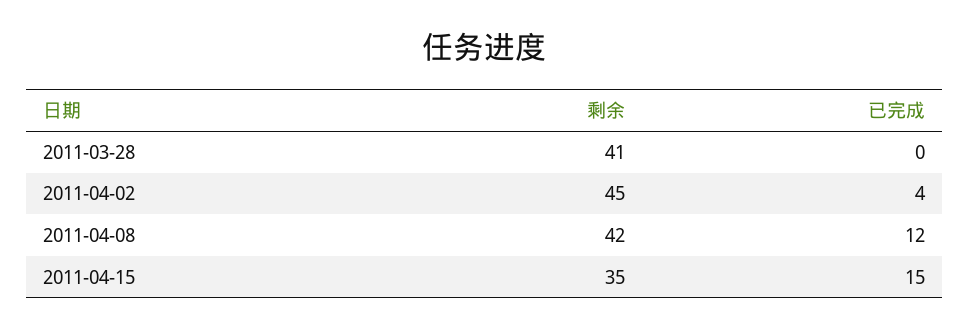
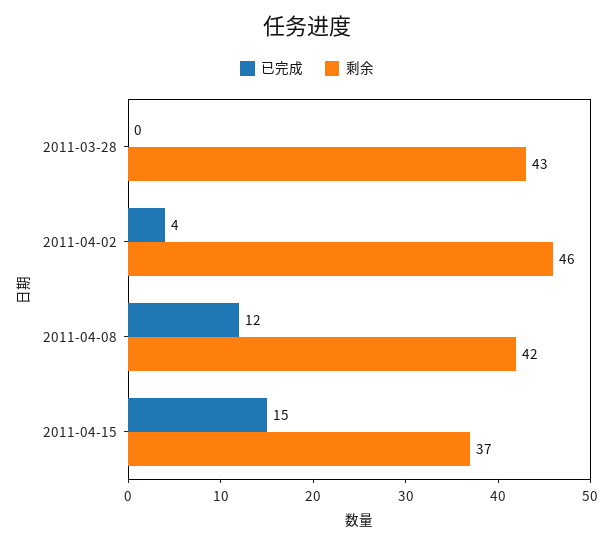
  {
    "剩余": {
-     "2011-03-28": 41,
+     "2011-03-28": 43,
-     "2011-04-02": 45,
+     "2011-04-02": 46,
      "2011-04-08": 42,
-     "2011-04-15": 35
+     "2011-04-15": 37
    },
    "已完成": {
      "2011-03-28": 0,
      "2011-04-02": 4,
      "2011-04-08": 12,
      "2011-04-15": 15
    }
  }

